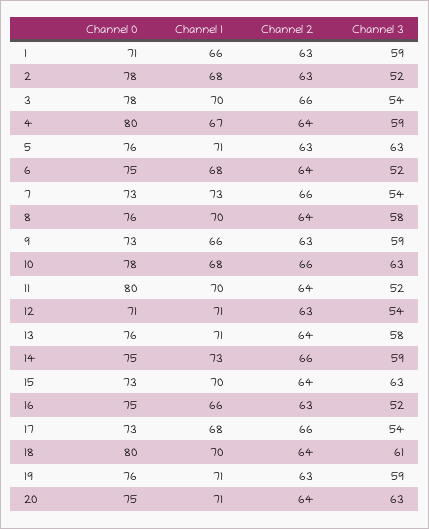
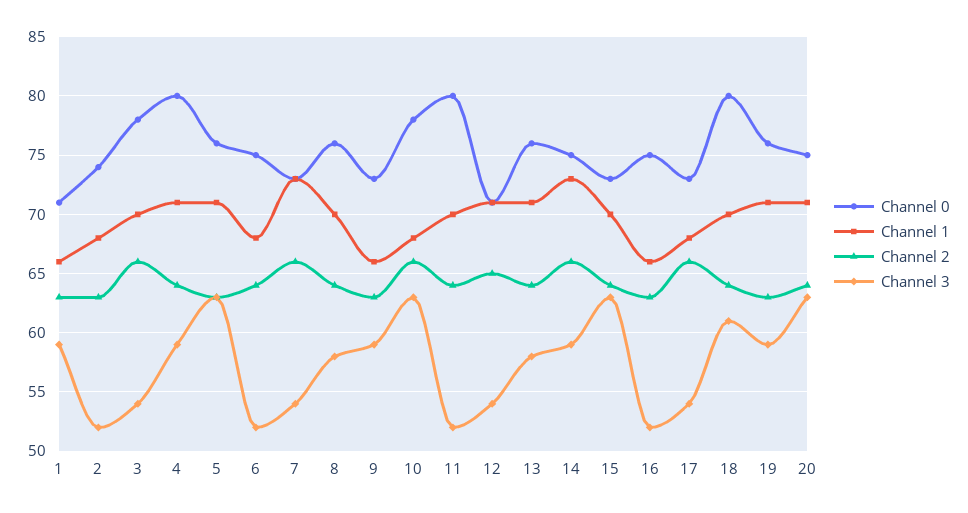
  {
    "Channel 0": {
      "1": 71,
-     "2": 78,
+     "2": 74,
      "3": 78,
      "4": 80,
      "5": 76,
      "6": 75,
      "7": 73,
      "8": 76,
      "9": 73,
      "10": 78,
      "11": 80,
      "12": 71,
      "13": 76,
      "14": 75,
      "15": 73,
      "16": 75,
      "17": 73,
      "18": 80,
      "19": 76,
      "20": 75
    },
    "Channel 1": {
      "1": 66,
      "2": 68,
      "3": 70,
-     "4": 67,
+     "4": 71,
      "5": 71,
      "6": 68,
      "7": 73,
      "8": 70,
      "9": 66,
      "10": 68,
      "11": 70,
      "12": 71,
      "13": 71,
      "14": 73,
      "15": 70,
      "16": 66,
      "17": 68,
      "18": 70,
      "19": 71,
      "20": 71
    },
    "Channel 2": {
      "1": 63,
      "2": 63,
      "3": 66,
      "4": 64,
      "5": 63,
      "6": 64,
      "7": 66,
      "8": 64,
      "9": 63,
      "10": 66,
      "11": 64,
-     "12": 63,
+     "12": 65,
      "13": 64,
      "14": 66,
      "15": 64,
      "16": 63,
      "17": 66,
      "18": 64,
      "19": 63,
      "20": 64
    },
    "Channel 3": {
      "1": 59,
      "2": 52,
      "3": 54,
      "4": 59,
      "5": 63,
      "6": 52,
      "7": 54,
      "8": 58,
      "9": 59,
      "10": 63,
      "11": 52,
      "12": 54,
      "13": 58,
      "14": 59,
      "15": 63,
      "16": 52,
      "17": 54,
      "18": 61,
      "19": 59,
      "20": 63
    }
  }

